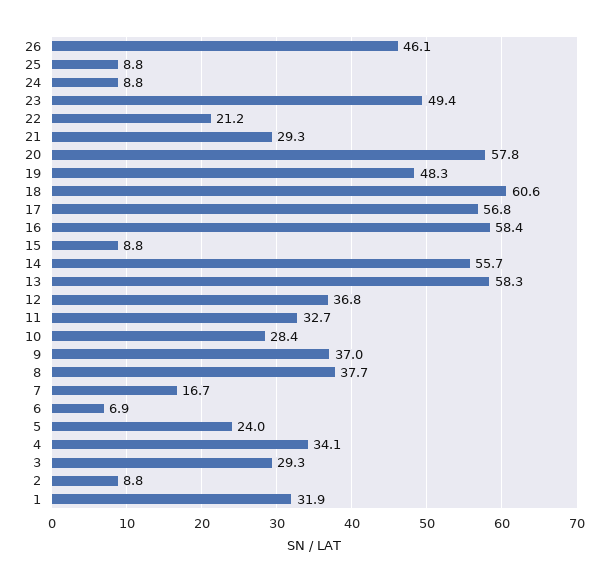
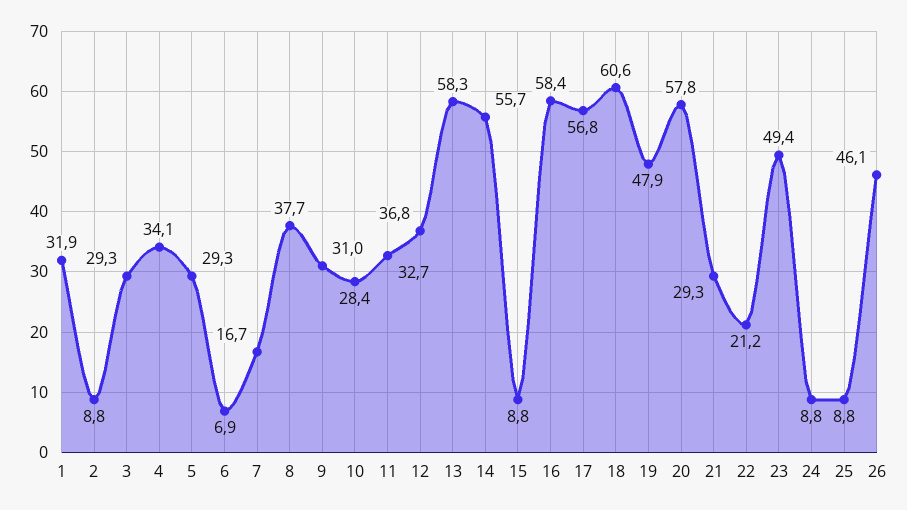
  {
    "26": 46.1,
    "25": 8.8,
    "24": 8.8,
    "23": 49.4,
    "22": 21.2,
    "21": 29.3,
    "20": 57.8,
-   "19": 48.3,
+   "19": 47.9,
    "18": 60.6,
    "17": 56.8,
    "16": 58.4,
    "15": 8.8,
    "14": 55.7,
    "13": 58.3,
    "12": 36.8,
    "11": 32.7,
    "10": 28.4,
-   "9": 37,
+   "9": 31,
    "8": 37.7,
    "7": 16.7,
    "6": 6.9,
-   "5": 24,
+   "5": 29.3,
    "4": 34.1,
    "3": 29.3,
    "2": 8.8,
    "1": 31.9
  }

